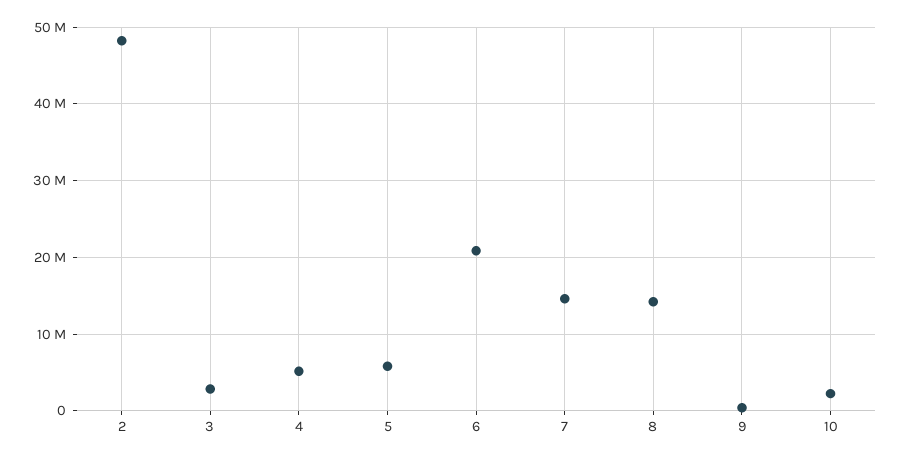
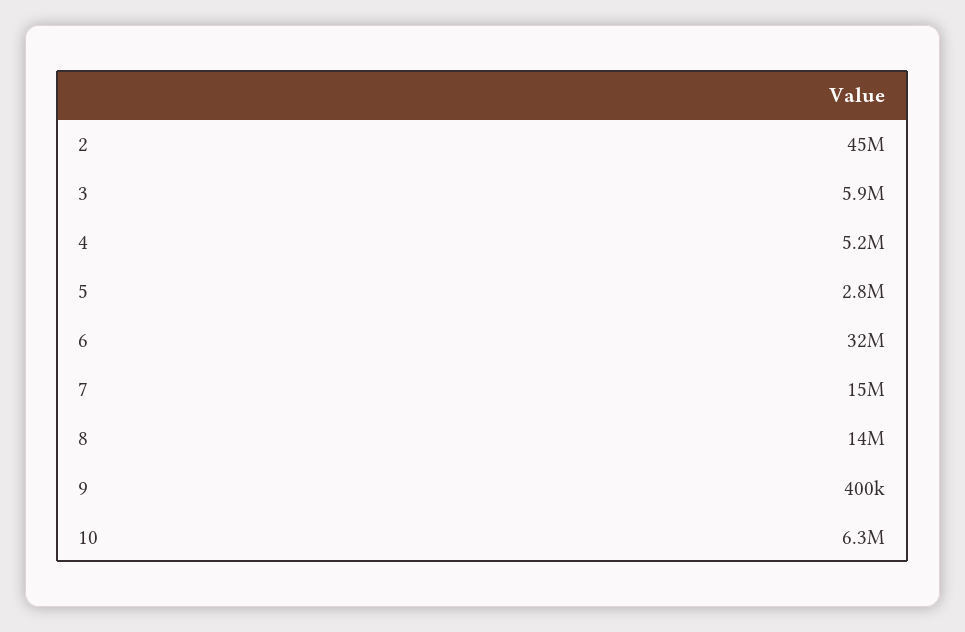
  {
-   "2": 48000000,
+   "2": 45000000,
-   "3": 3000000,
+   "3": 5900000,
    "4": 5200000,
-   "5": 6000000,
+   "5": 2800000,
-   "6": 21000000,
+   "6": 32000000,
    "7": 15000000,
    "8": 14000000,
    "9": 400000,
-   "10": 2000000
+   "10": 6300000
  }

